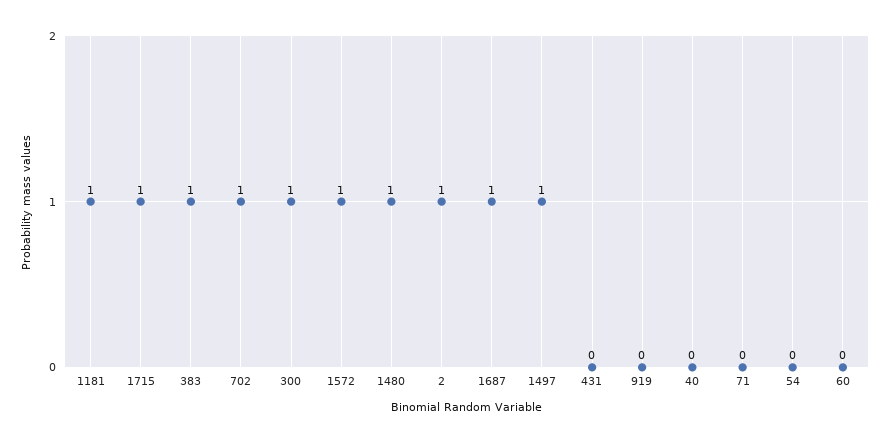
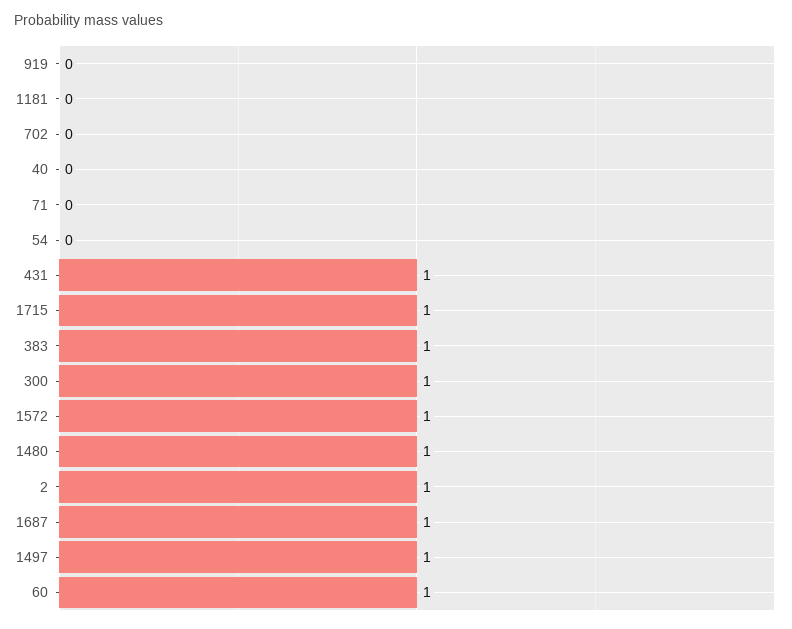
  {
-   "1181": 1,
+   "1181": 0,
    "1715": 1,
    "383": 1,
-   "702": 1,
+   "702": 0,
    "300": 1,
    "1572": 1,
    "1480": 1,
    "2": 1,
    "1687": 1,
    "1497": 1,
-   "431": 0,
+   "431": 1,
    "919": 0,
    "40": 0,
    "71": 0,
    "54": 0,
-   "60": 0
+   "60": 1
  }

